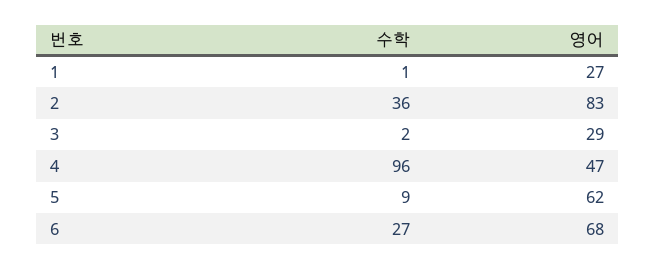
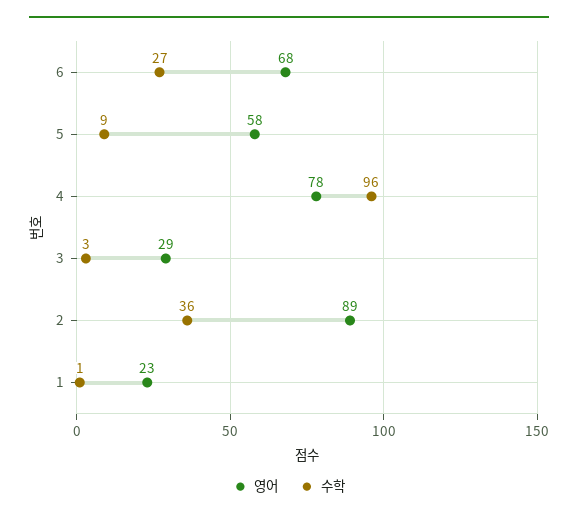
  {
    "수학": {
      "1": 1,
      "2": 36,
-     "3": 2,
+     "3": 3,
      "4": 96,
      "5": 9,
      "6": 27
    },
    "영어": {
-     "1": 27,
+     "1": 23,
-     "2": 83,
+     "2": 89,
      "3": 29,
-     "4": 47,
+     "4": 78,
-     "5": 62,
+     "5": 58,
      "6": 68
    }
  }

